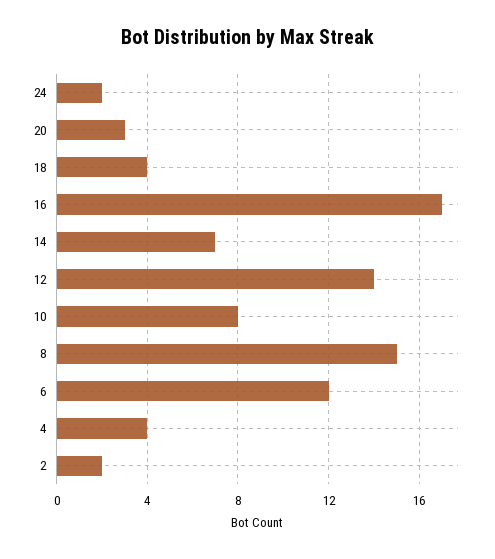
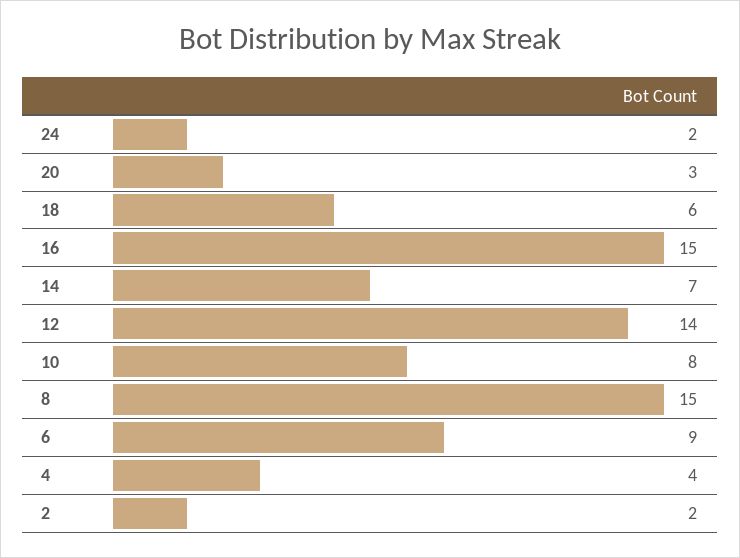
  {
    "24": 2,
    "20": 3,
-   "18": 4,
+   "18": 6,
-   "16": 17,
+   "16": 15,
    "14": 7,
    "12": 14,
    "10": 8,
    "8": 15,
-   "6": 12,
+   "6": 9,
    "4": 4,
    "2": 2
  }

